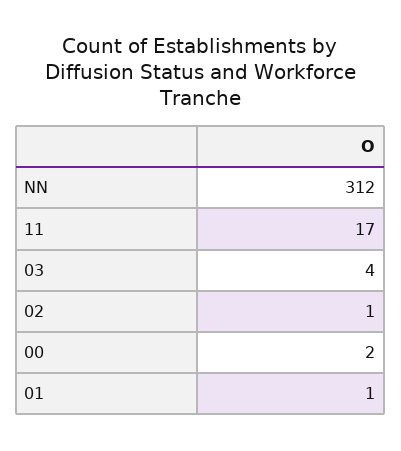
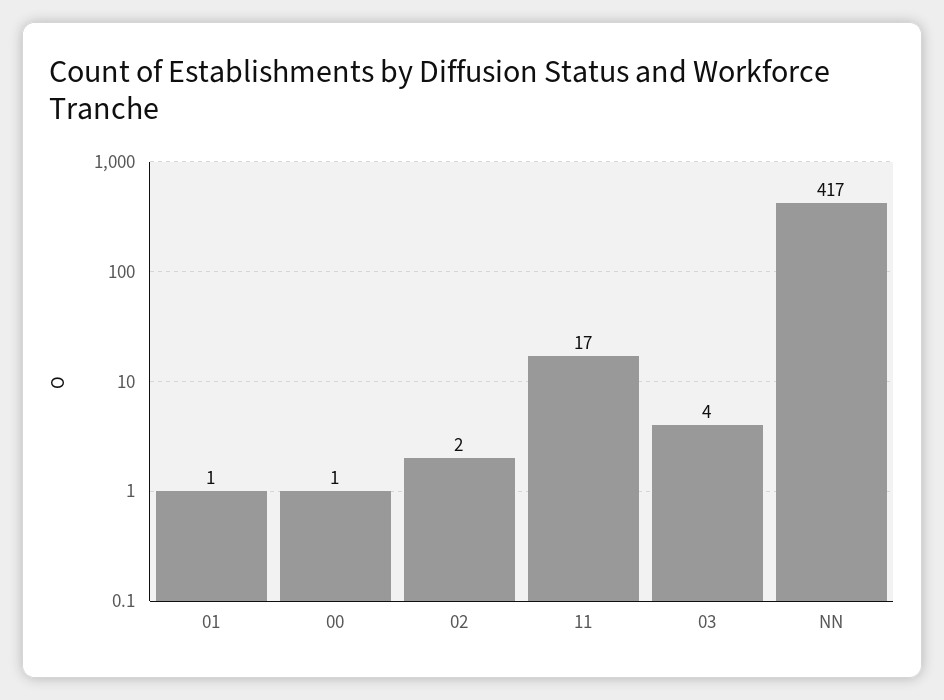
  {
-   "NN": 312,
+   "NN": 417,
    "11": 17,
    "03": 4,
-   "02": 1,
+   "02": 2,
-   "00": 2,
+   "00": 1,
    "01": 1
  }

